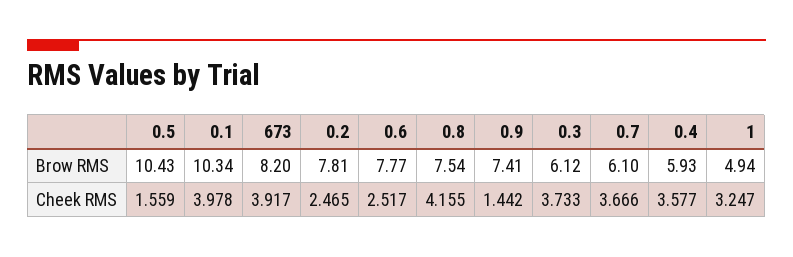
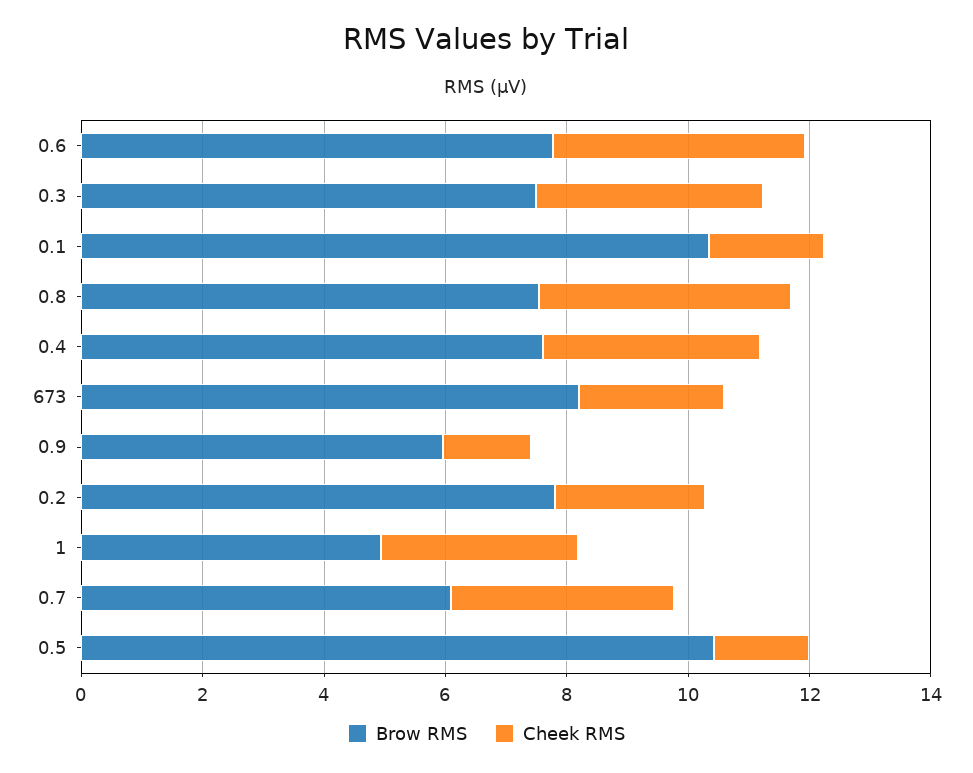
  {
    "Brow RMS": {
      "0.5": 10.43,
      "0.1": 10.34,
      "673": 8.2,
      "0.2": 7.81,
      "0.6": 7.77,
      "0.8": 7.54,
-     "0.9": 7.41,
+     "0.9": 6,
-     "0.3": 6.12,
+     "0.3": 7.5,
      "0.7": 6.1,
-     "0.4": 5.93,
+     "0.4": 7.5,
      "1": 4.94
    },
    "Cheek RMS": {
      "0.5": 1.559,
-     "0.1": 3.978,
+     "0.1": 2,
-     "673": 3.917,
+     "673": 2.5,
      "0.2": 2.465,
-     "0.6": 2.517,
+     "0.6": 4,
      "0.8": 4.155,
      "0.9": 1.442,
      "0.3": 3.733,
      "0.7": 3.666,
      "0.4": 3.577,
      "1": 3.247
    }
  }

